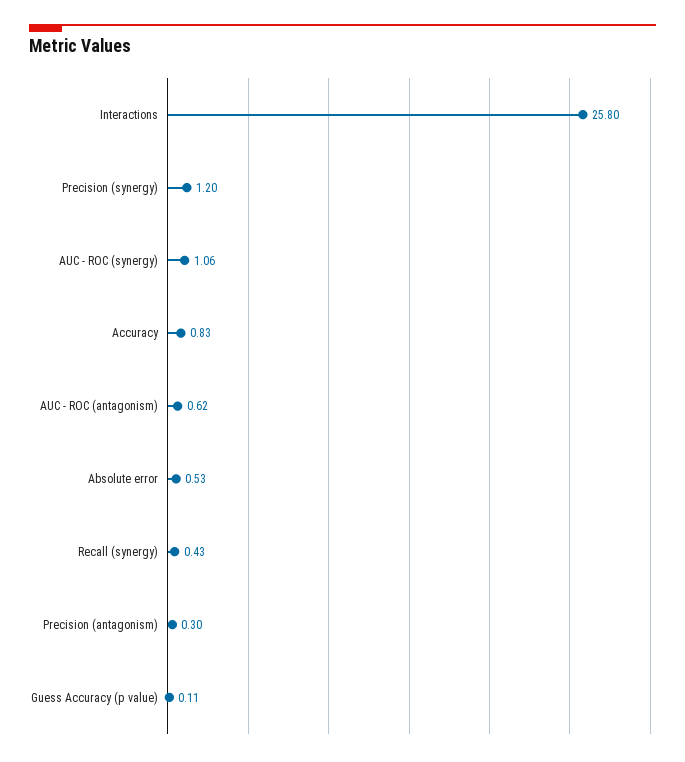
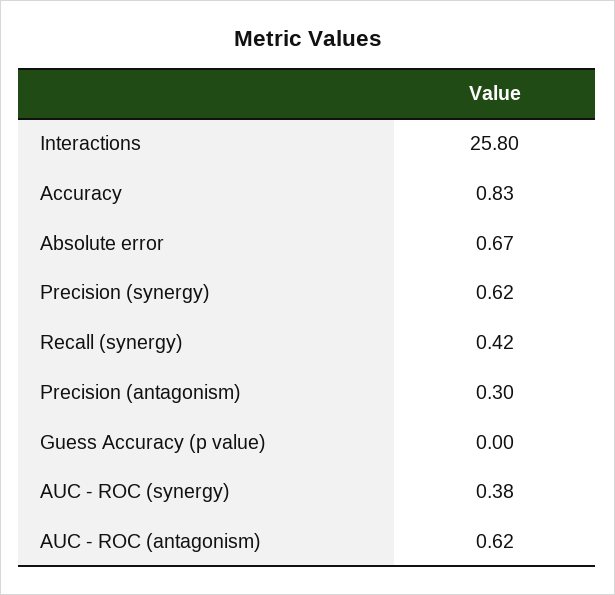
  {
    "Interactions": 25.8,
-   "Precision (synergy)": 1.2,
+   "Precision (synergy)": 0.62,
-   "AUC - ROC (synergy)": 1.06,
+   "AUC - ROC (synergy)": 0.38,
    "Accuracy": 0.83,
    "AUC - ROC (antagonism)": 0.62,
-   "Absolute error": 0.53,
+   "Absolute error": 0.67,
-   "Recall (synergy)": 0.43,
+   "Recall (synergy)": 0.42,
    "Precision (antagonism)": 0.3,
-   "Guess Accuracy (p value)": 0.11
+   "Guess Accuracy (p value)": 0
  }

